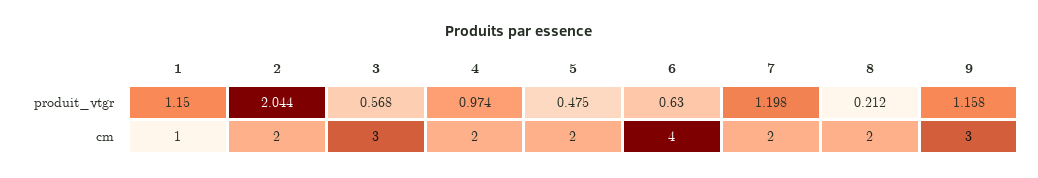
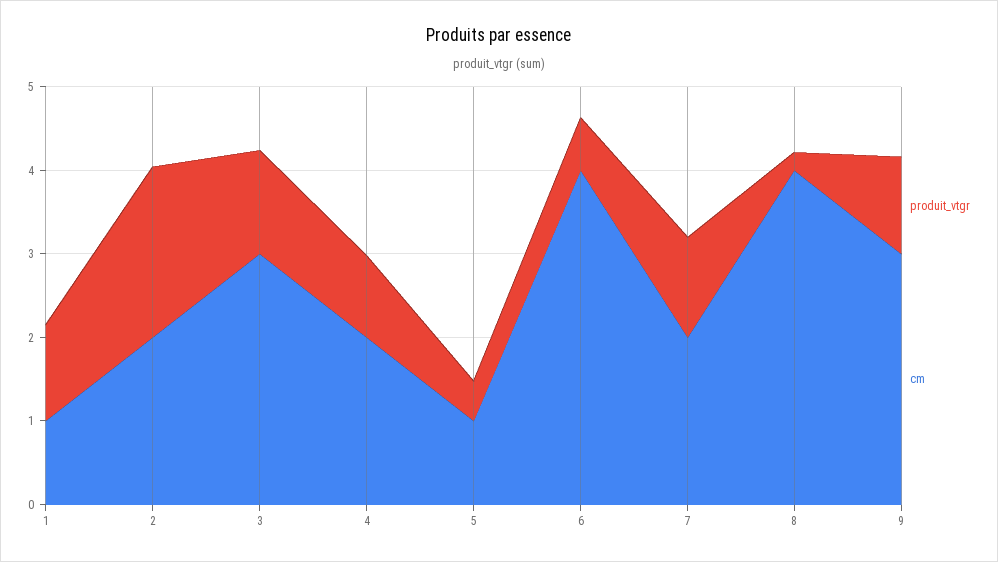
  {
    "produit_vtgr": {
      "1": 1.15,
      "2": 2.044,
-     "3": 0.568,
+     "3": 1.2,
      "4": 0.974,
      "5": 0.475,
      "6": 0.63,
      "7": 1.198,
      "8": 0.212,
      "9": 1.158
    },
    "cm": {
      "1": 1,
      "2": 2,
      "3": 3,
      "4": 2,
-     "5": 2,
+     "5": 1,
      "6": 4,
      "7": 2,
-     "8": 2,
+     "8": 4,
      "9": 3
    }
  }

